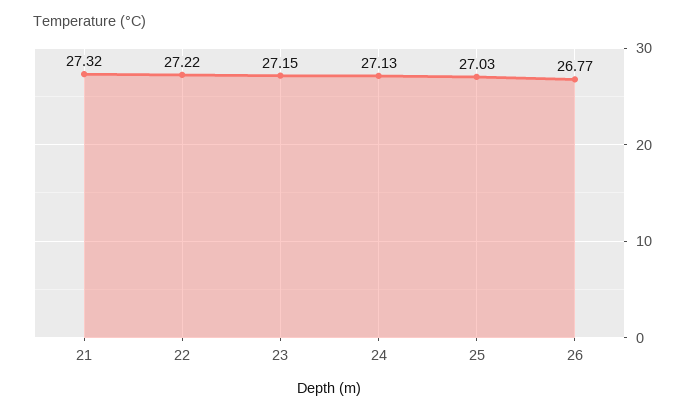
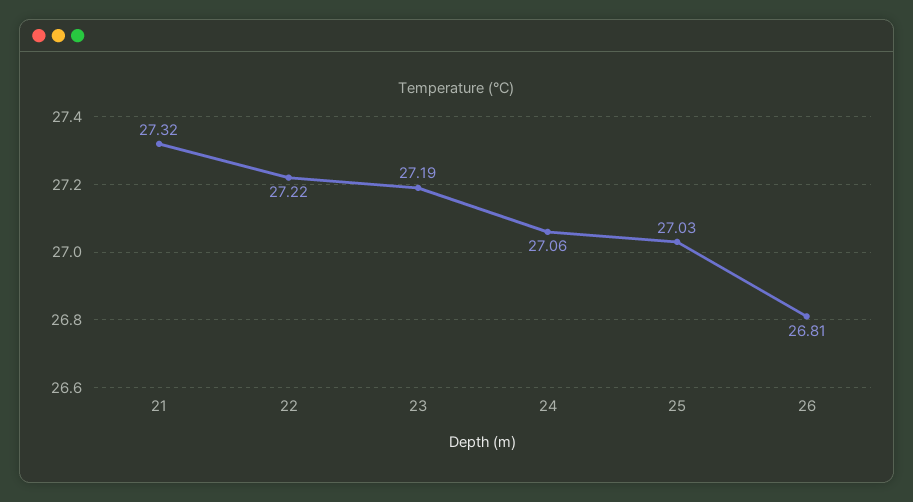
  {
    "21": 27.32,
    "22": 27.22,
-   "23": 27.15,
+   "23": 27.19,
-   "24": 27.13,
+   "24": 27.06,
    "25": 27.03,
-   "26": 26.77
+   "26": 26.81
  }

